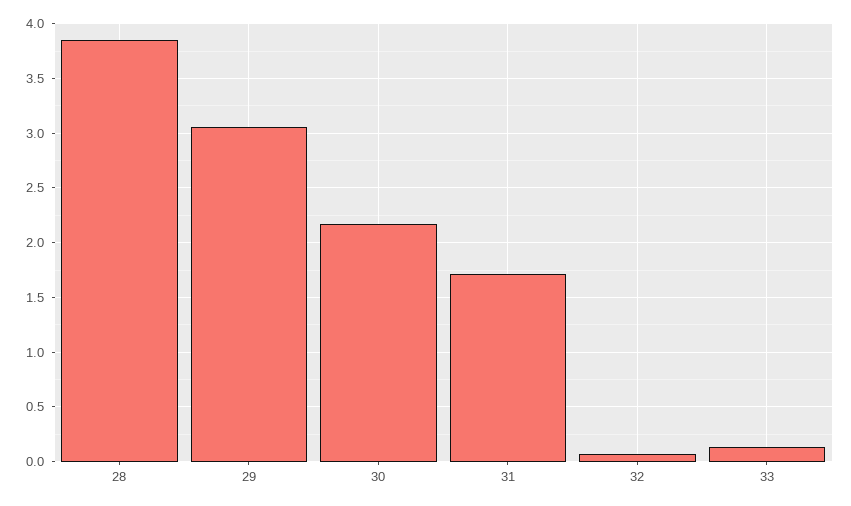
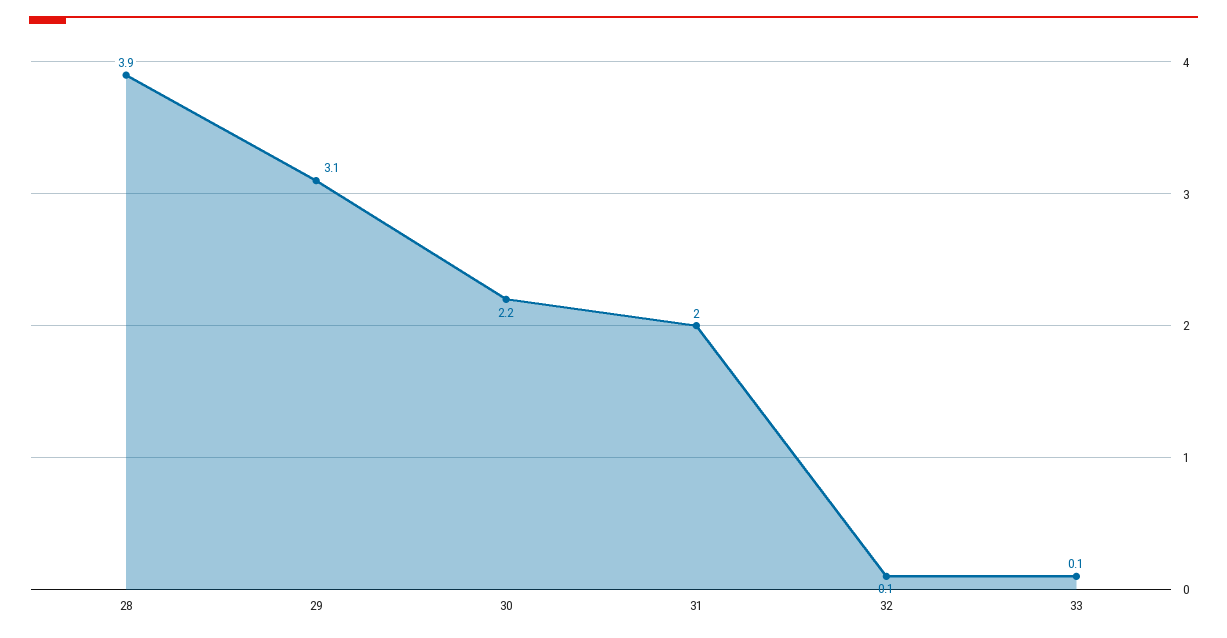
  {
    "28": 3.9,
    "29": 3.1,
    "30": 2.2,
-   "31": 1.7,
+   "31": 2,
    "32": 0.1,
    "33": 0.1
  }

